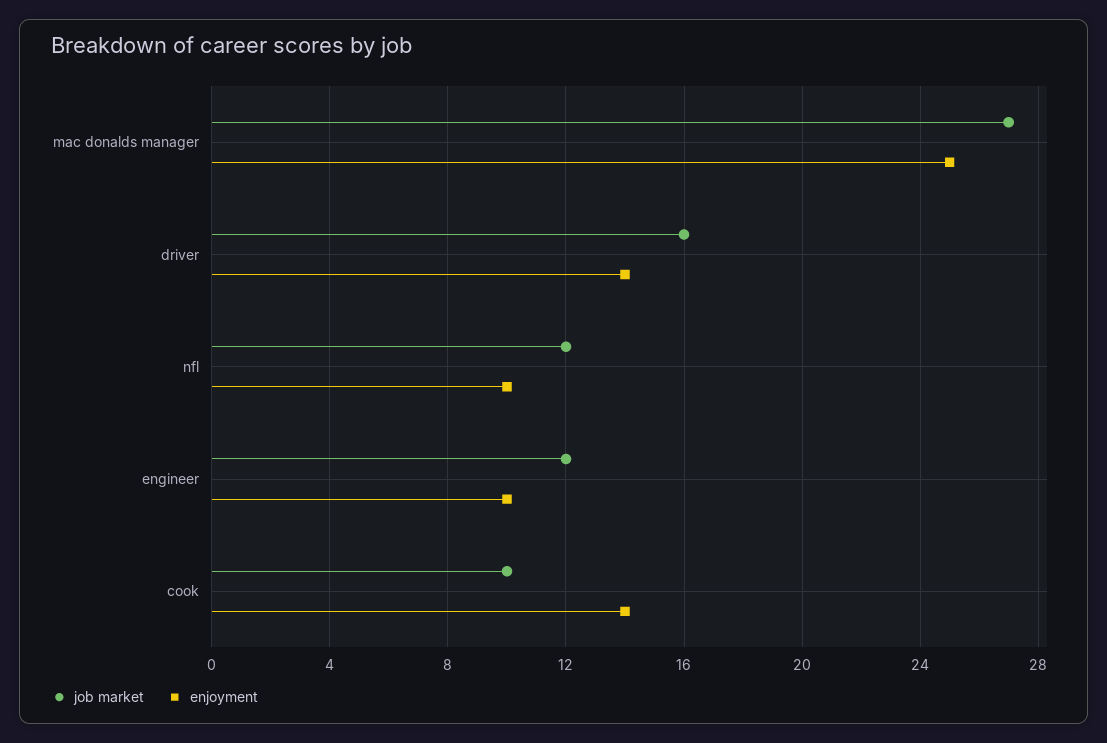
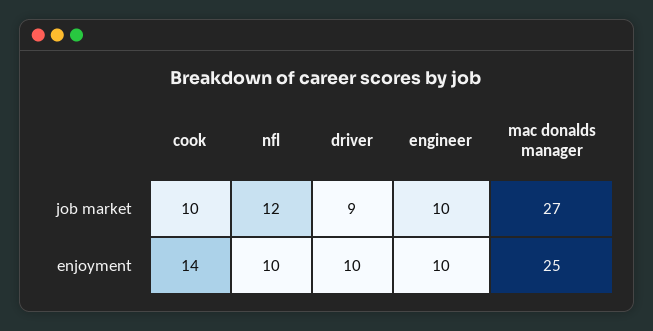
  {
    "job market": {
      "mac donalds manager": 27,
-     "driver": 16,
+     "driver": 9,
      "nfl": 12,
-     "engineer": 12,
+     "engineer": 10,
      "cook": 10
    },
    "enjoyment": {
      "mac donalds manager": 25,
-     "driver": 14,
+     "driver": 10,
      "nfl": 10,
      "engineer": 10,
      "cook": 14
    }
  }

